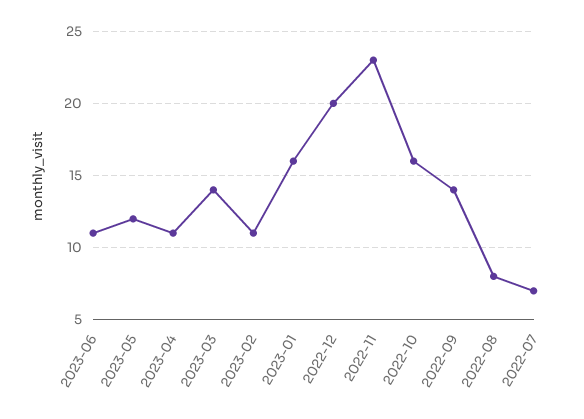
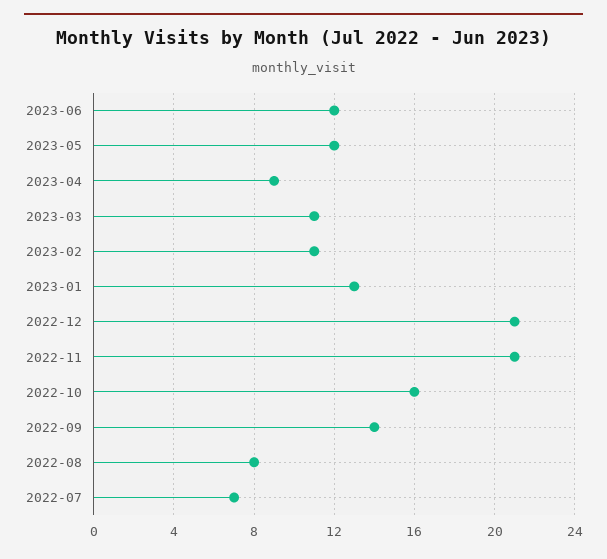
  {
-   "2023-06": 11,
+   "2023-06": 12,
    "2023-05": 12,
-   "2023-04": 11,
+   "2023-04": 9,
-   "2023-03": 14,
+   "2023-03": 11,
    "2023-02": 11,
-   "2023-01": 16,
+   "2023-01": 13,
-   "2022-12": 20,
+   "2022-12": 21,
-   "2022-11": 23,
+   "2022-11": 21,
    "2022-10": 16,
    "2022-09": 14,
    "2022-08": 8,
    "2022-07": 7
  }

